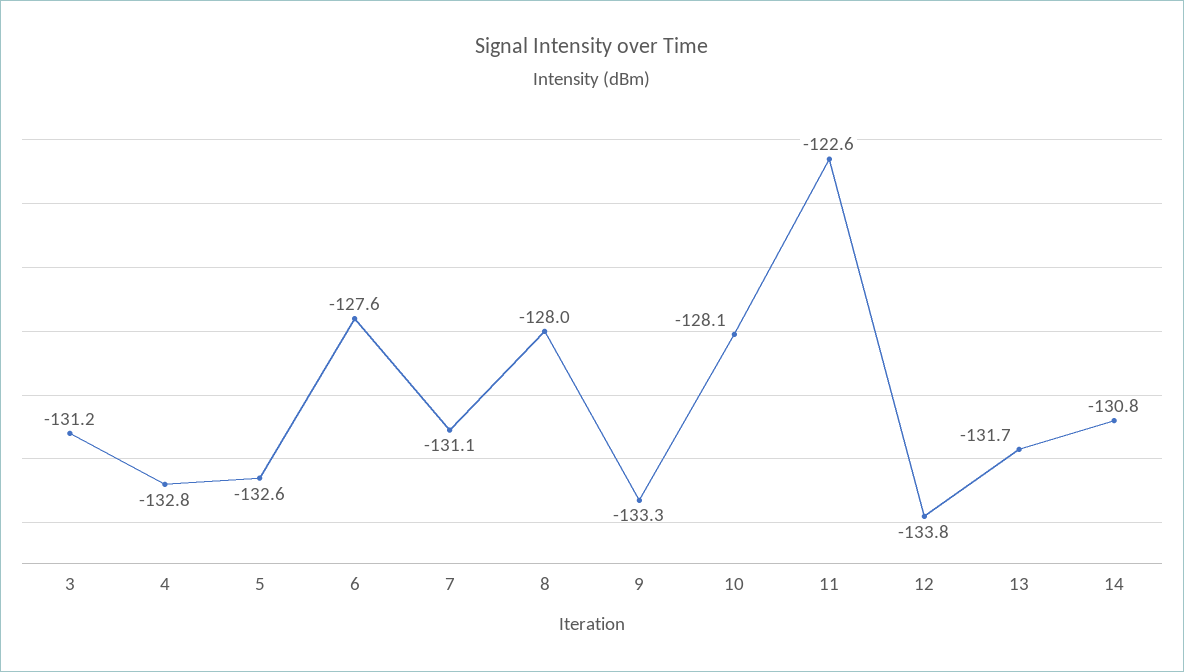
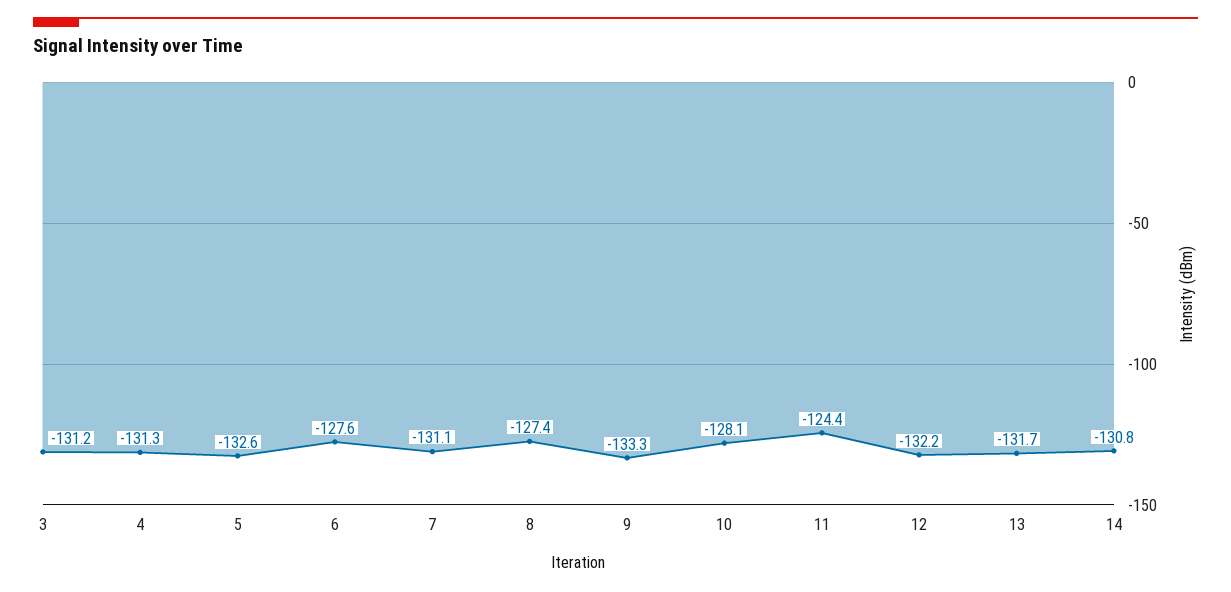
  {
    "3": -131.2,
-   "4": -132.8,
+   "4": -131.3,
    "5": -132.6,
    "6": -127.6,
    "7": -131.1,
-   "8": -128,
+   "8": -127.4,
    "9": -133.3,
    "10": -128.1,
-   "11": -122.6,
+   "11": -124.4,
-   "12": -133.8,
+   "12": -132.2,
    "13": -131.7,
    "14": -130.8
  }

